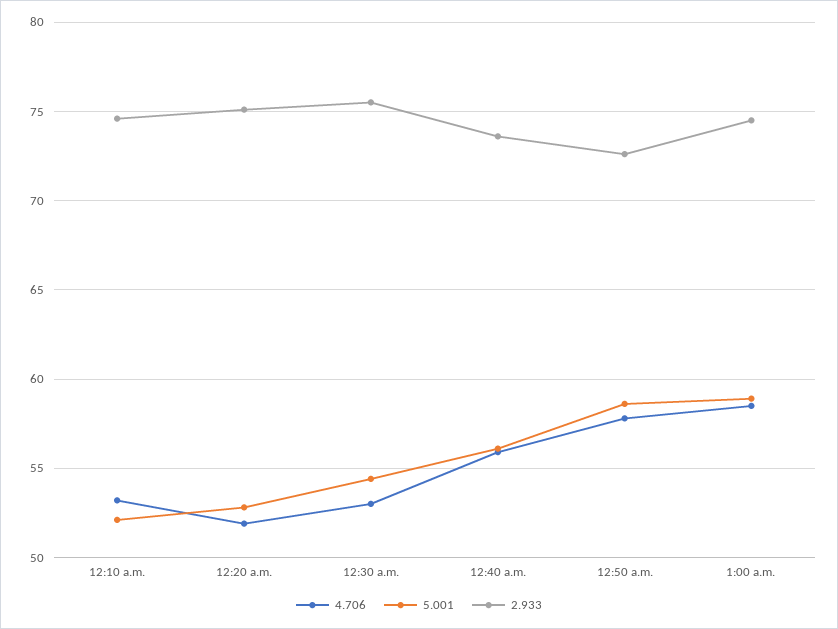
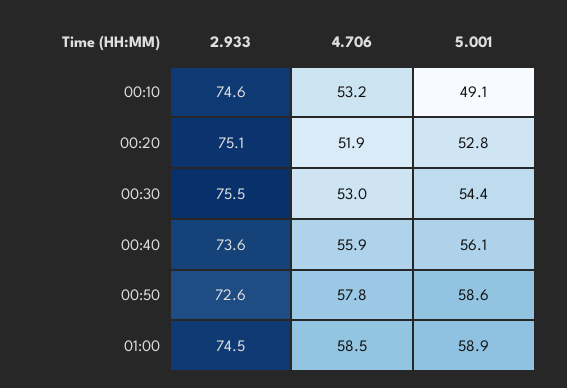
  {
    "4.706": {
      "12:10 a.m.": 53.2,
      "12:20 a.m.": 51.9,
      "12:30 a.m.": 53,
      "12:40 a.m.": 55.9,
      "12:50 a.m.": 57.8,
      "1:00 a.m.": 58.5
    },
    "5.001": {
-     "12:10 a.m.": 52,
+     "12:10 a.m.": 49.1,
      "12:20 a.m.": 52.8,
      "12:30 a.m.": 54.4,
      "12:40 a.m.": 56.1,
      "12:50 a.m.": 58.6,
      "1:00 a.m.": 58.9
    },
    "2.933": {
      "12:10 a.m.": 74.6,
      "12:20 a.m.": 75.1,
      "12:30 a.m.": 75.5,
      "12:40 a.m.": 73.6,
      "12:50 a.m.": 72.6,
      "1:00 a.m.": 74.5
    }
  }

